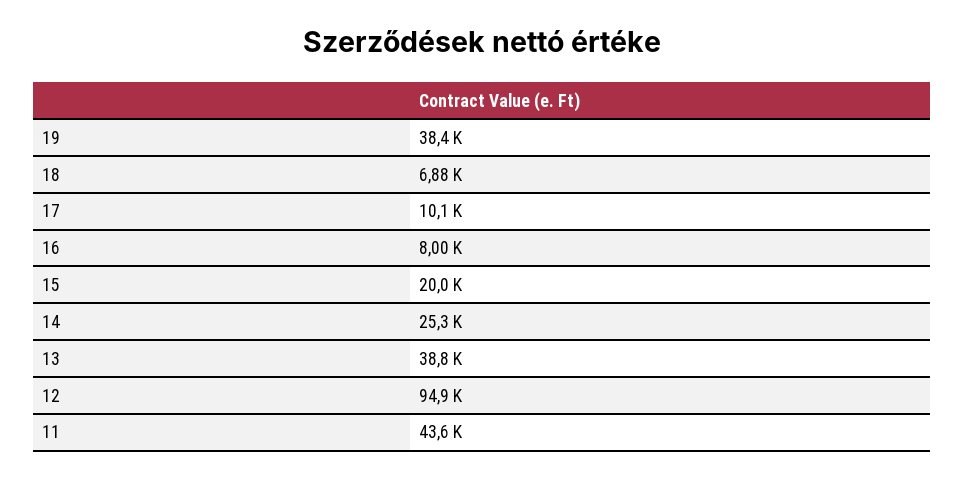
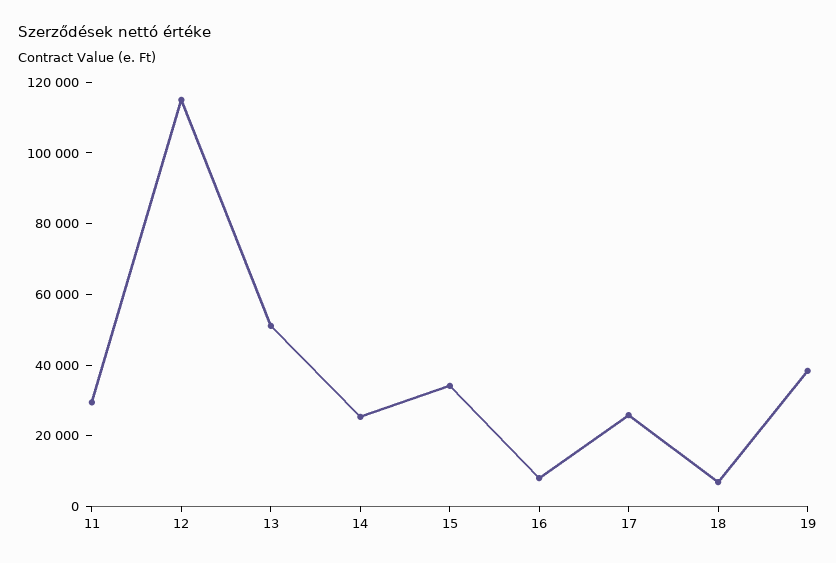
  {
    "19": 38400,
    "18": 6880,
-   "17": 10100,
+   "17": 25000,
    "16": 8000,
-   "15": 20000,
+   "15": 35000,
    "14": 25300,
-   "13": 38800,
+   "13": 50000,
-   "12": 94900,
+   "12": 115000,
-   "11": 43600
+   "11": 30000
  }

